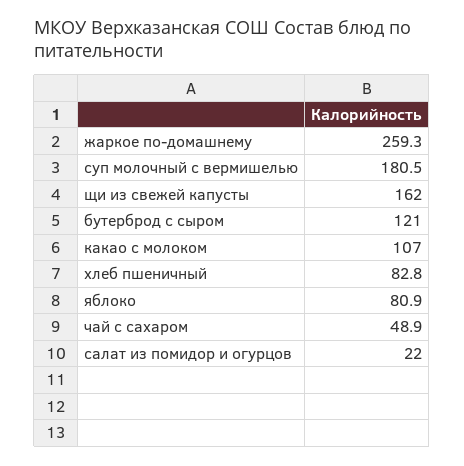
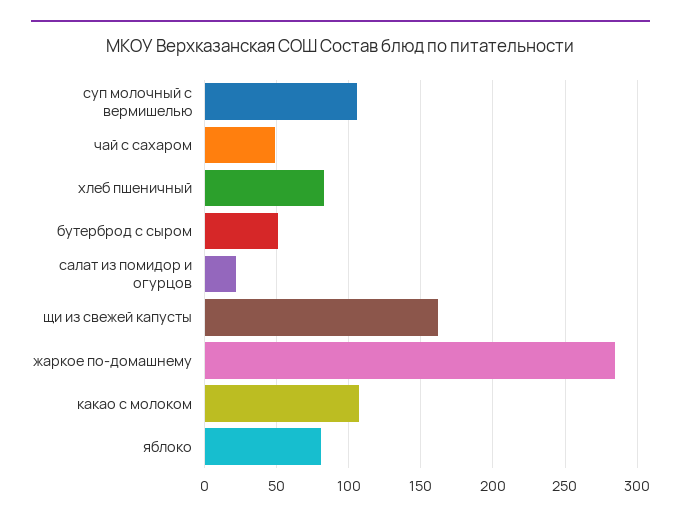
  {
-   "жаркое по-домашнему": 259.3,
+   "жаркое по-домашнему": 285,
-   "суп молочный с вермишелью": 180.5,
+   "суп молочный с вермишелью": 105,
    "щи из свежей капусты": 162,
-   "бутерброд с сыром": 121,
+   "бутерброд с сыром": 50,
    "какао с молоком": 107,
    "хлеб пшеничный": 82.8,
    "яблоко": 80.9,
    "чай с сахаром": 48.9,
    "салат из помидор и огурцов": 22
  }

